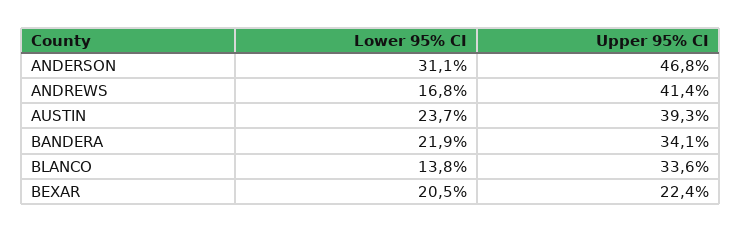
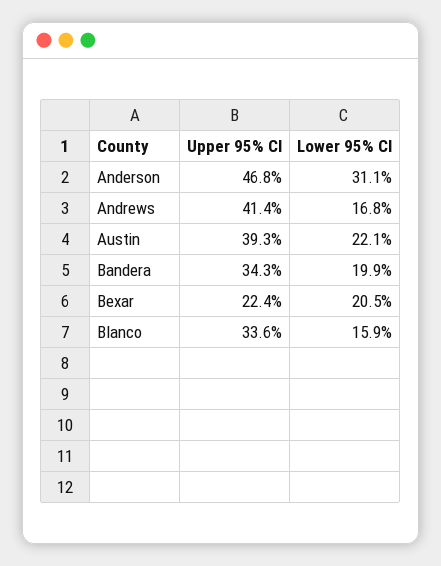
  {
    "Lower 95% CI": {
      "ANDERSON": 31.1,
      "ANDREWS": 16.8,
-     "AUSTIN": 23.7,
+     "AUSTIN": 22.1,
-     "BANDERA": 21.9,
+     "BANDERA": 19.9,
-     "BLANCO": 13.8,
+     "BLANCO": 15.9,
      "BEXAR": 20.5
    },
    "Upper 95% CI": {
      "ANDERSON": 46.8,
      "ANDREWS": 41.4,
      "AUSTIN": 39.3,
-     "BANDERA": 34.1,
+     "BANDERA": 34.3,
      "BLANCO": 33.6,
      "BEXAR": 22.4
    }
  }

